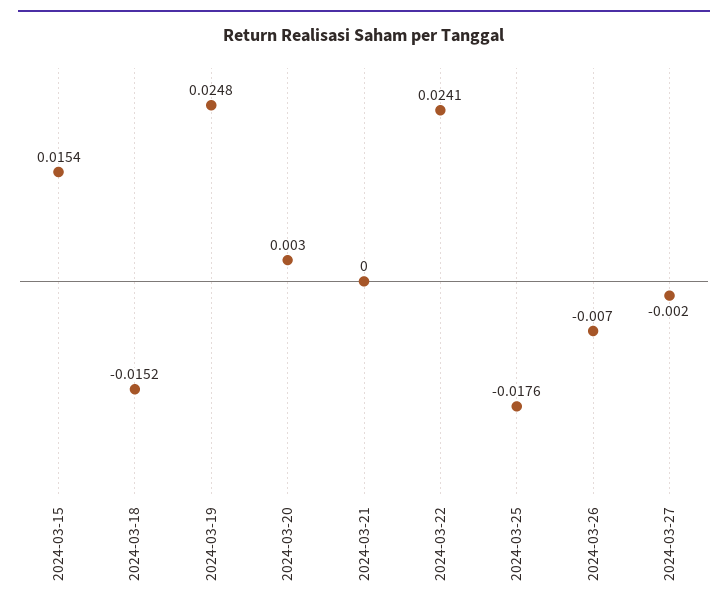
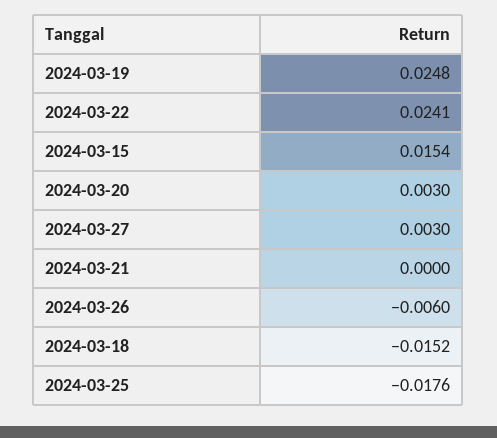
  {
    "2024-03-15": 0.0154,
    "2024-03-18": -0.0152,
    "2024-03-19": 0.0248,
    "2024-03-20": 0.003,
    "2024-03-21": 0,
    "2024-03-22": 0.0241,
    "2024-03-25": -0.0176,
-   "2024-03-26": -0.007,
+   "2024-03-26": -0.006,
-   "2024-03-27": -0.002
+   "2024-03-27": 0.003
  }

